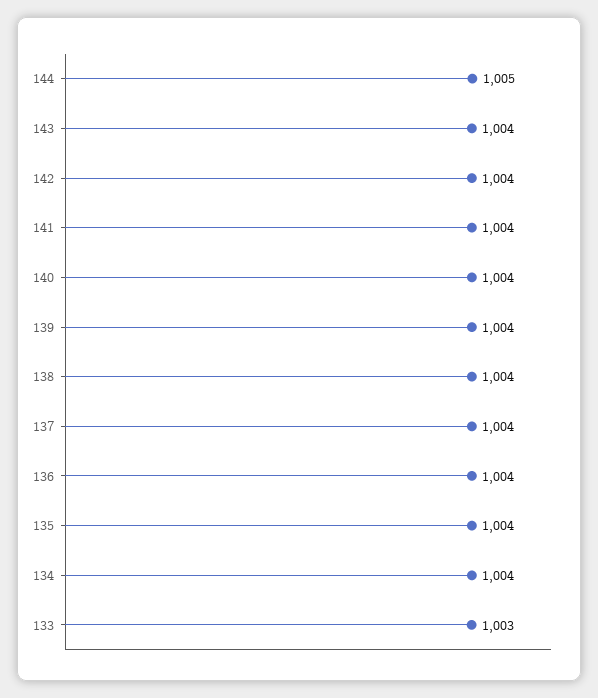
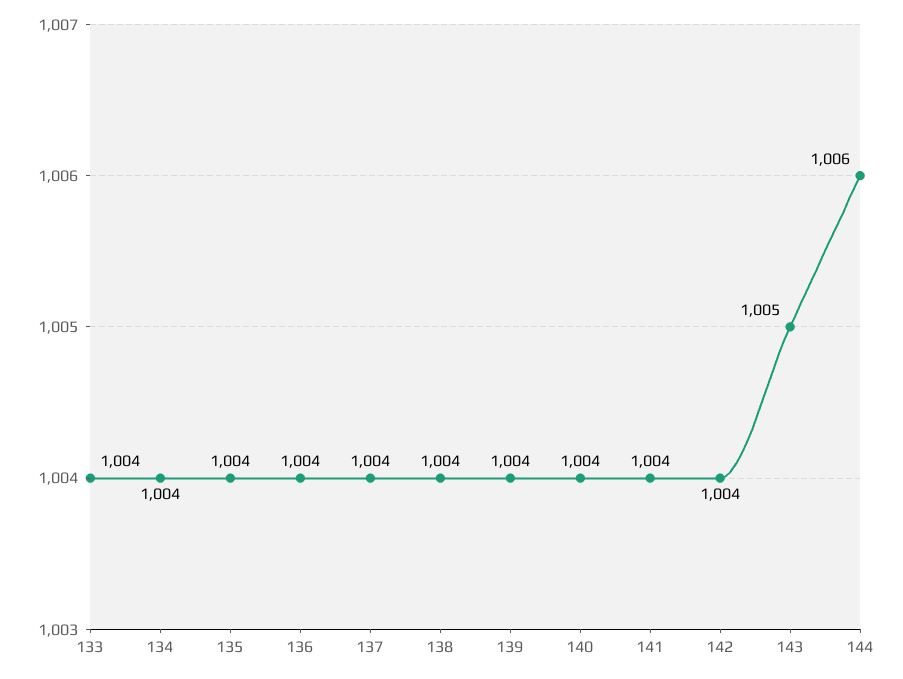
  {
-   "144": 1005,
+   "144": 1006,
-   "143": 1004,
+   "143": 1005,
    "142": 1004,
    "141": 1004,
    "140": 1004,
    "139": 1004,
    "138": 1004,
    "137": 1004,
    "136": 1004,
    "135": 1004,
    "134": 1004,
-   "133": 1003
+   "133": 1004
  }

